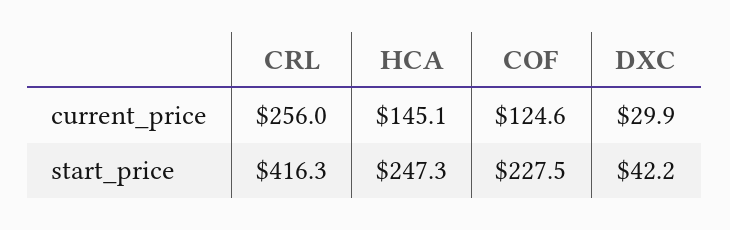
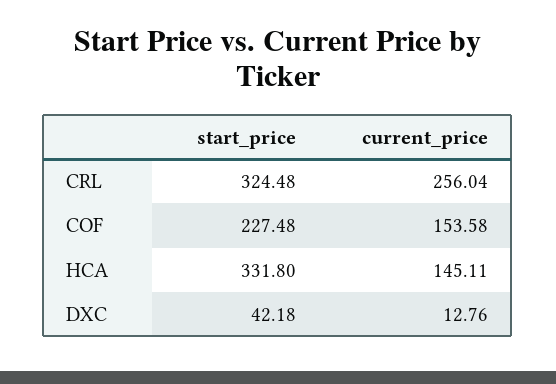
  {
    "CRL": {
      "current_price": 256.04,
-     "start_price": 416.3
+     "start_price": 324.48
    },
    "HCA": {
      "current_price": 145.11,
-     "start_price": 247.3
+     "start_price": 331.8
    },
    "COF": {
-     "current_price": 124.6,
+     "current_price": 153.58,
      "start_price": 227.48
    },
    "DXC": {
-     "current_price": 29.9,
+     "current_price": 12.76,
      "start_price": 42.18
    }
  }

